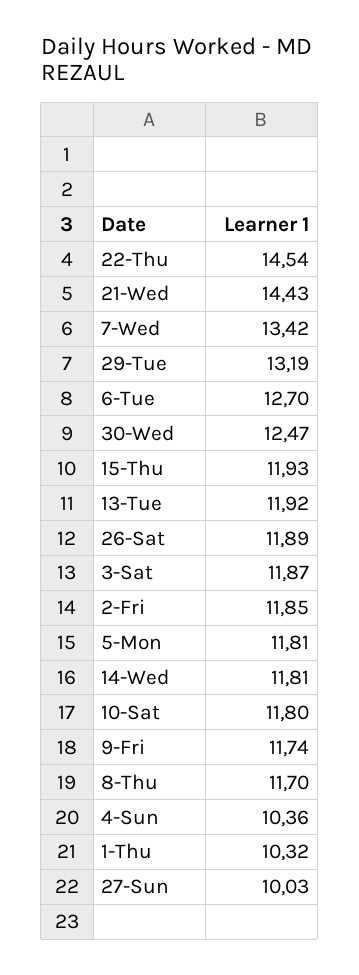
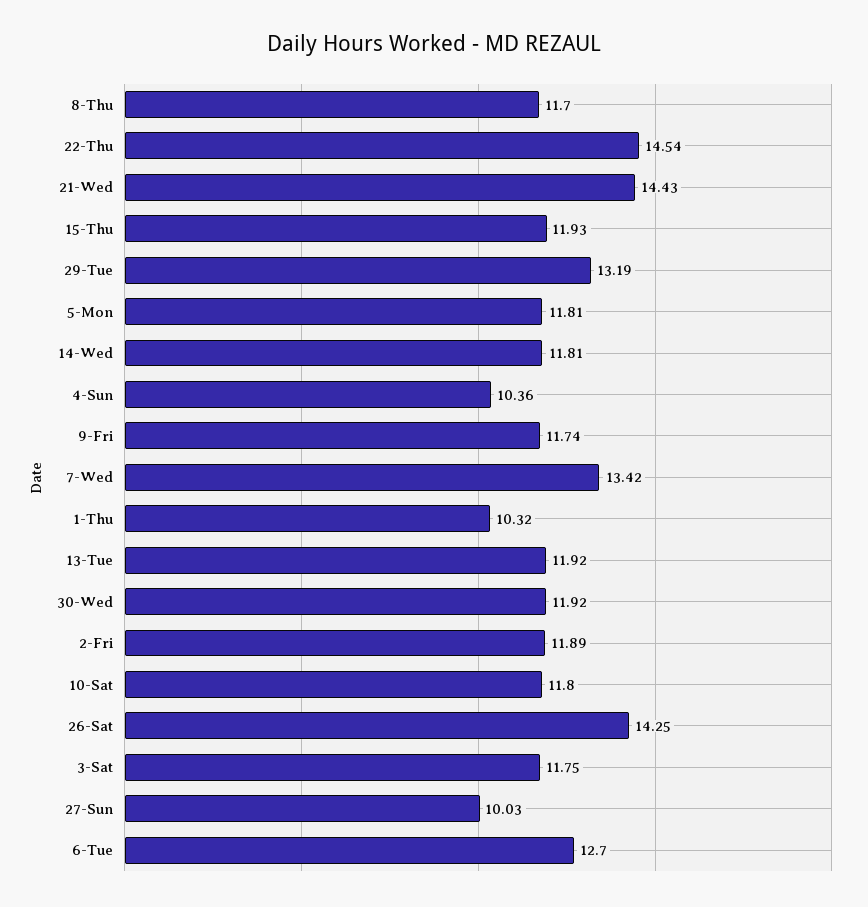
  {
    "22-Thu": 14.54,
    "21-Wed": 14.43,
    "7-Wed": 13.42,
    "29-Tue": 13.19,
    "6-Tue": 12.7,
-   "30-Wed": 12.47,
+   "30-Wed": 11.92,
    "15-Thu": 11.93,
    "13-Tue": 11.92,
-   "26-Sat": 11.89,
+   "26-Sat": 14.25,
-   "3-Sat": 11.87,
+   "3-Sat": 11.75,
-   "2-Fri": 11.85,
+   "2-Fri": 11.89,
    "5-Mon": 11.81,
    "14-Wed": 11.81,
    "10-Sat": 11.8,
    "9-Fri": 11.74,
    "8-Thu": 11.7,
    "4-Sun": 10.36,
    "1-Thu": 10.32,
    "27-Sun": 10.03
  }

